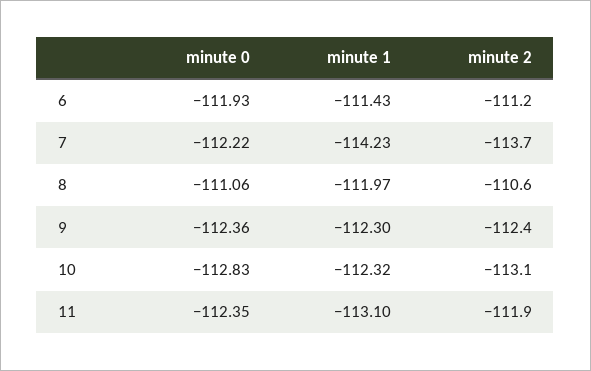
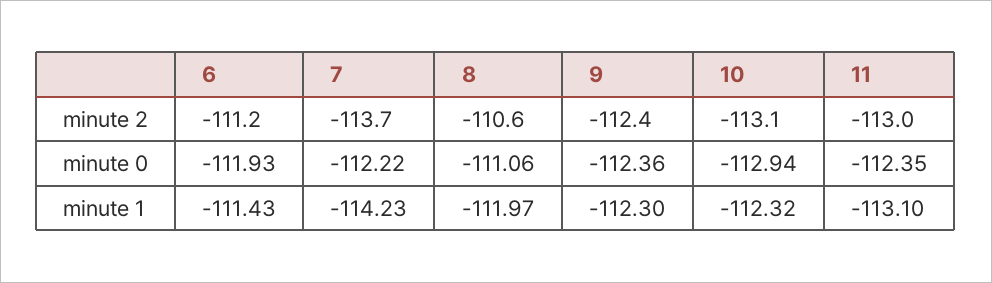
  {
    "minute 0": {
      "6": -111.93,
      "7": -112.22,
      "8": -111.06,
      "9": -112.36,
-     "10": -112.83,
+     "10": -112.94,
      "11": -112.35
    },
    "minute 1": {
      "6": -111.43,
      "7": -114.23,
      "8": -111.97,
      "9": -112.3,
      "10": -112.32,
      "11": -113.1
    },
    "minute 2": {
      "6": -111.2,
      "7": -113.7,
      "8": -110.6,
      "9": -112.4,
      "10": -113.1,
-     "11": -111.9
+     "11": -113
    }
  }

